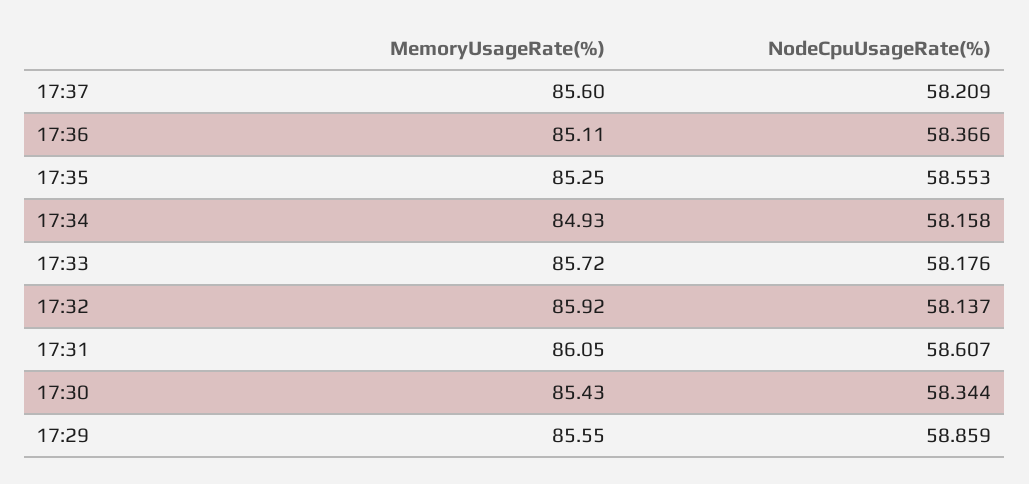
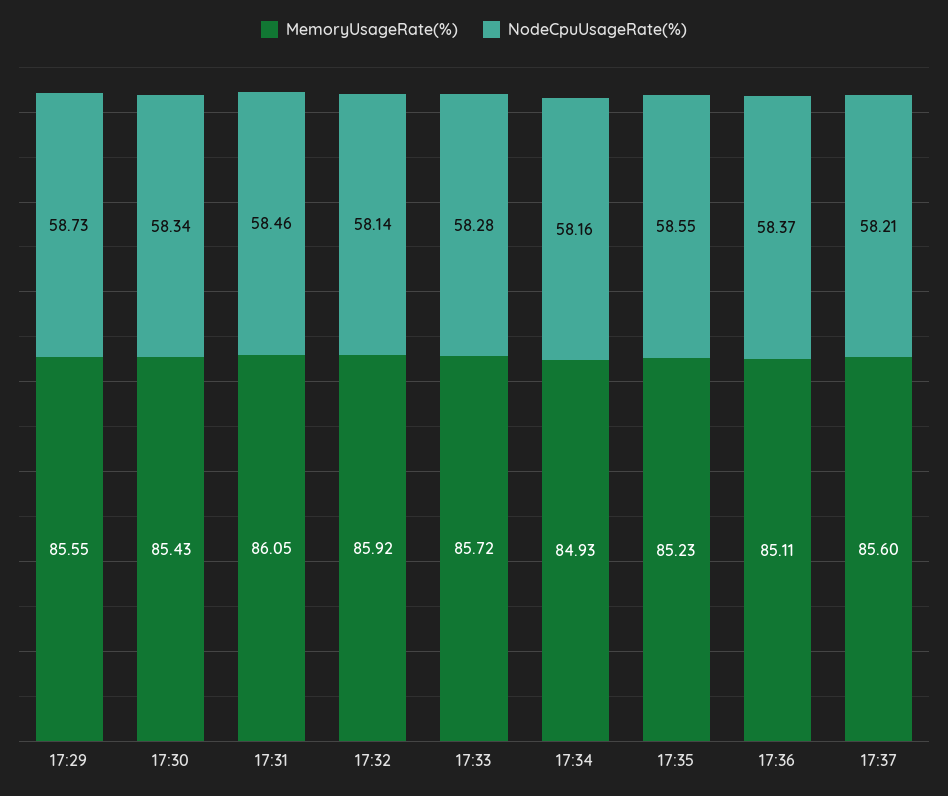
  {
    "MemoryUsageRate(%)": {
      "17:37": 85.6,
      "17:36": 85.11,
-     "17:35": 85.25,
+     "17:35": 85.23,
      "17:34": 84.93,
      "17:33": 85.72,
      "17:32": 85.92,
      "17:31": 86.05,
      "17:30": 85.43,
      "17:29": 85.55
    },
    "NodeCpuUsageRate(%)": {
      "17:37": 58.209,
      "17:36": 58.366,
      "17:35": 58.553,
      "17:34": 58.158,
-     "17:33": 58.176,
+     "17:33": 58.28,
      "17:32": 58.137,
-     "17:31": 58.607,
+     "17:31": 58.46,
      "17:30": 58.344,
-     "17:29": 58.859
+     "17:29": 58.73
    }
  }

